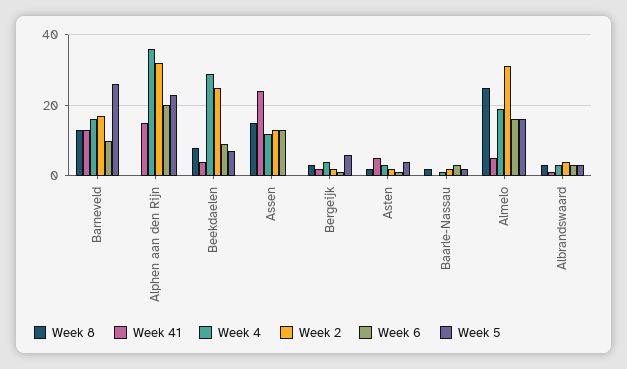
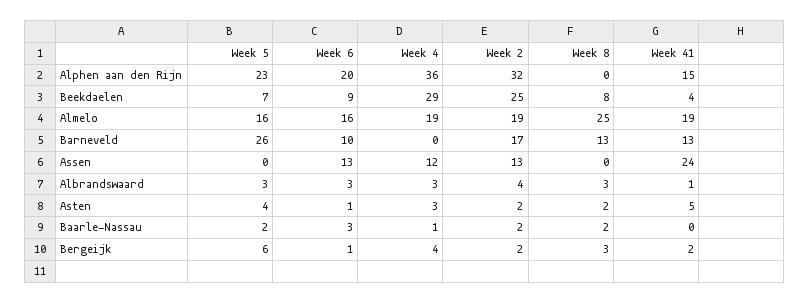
  {
    "Week 8": {
      "Barneveld": 13,
      "Alphen aan den Rijn": 0,
      "Beekdaelen": 8,
-     "Assen": 15,
+     "Assen": 0,
      "Bergeijk": 3,
      "Asten": 2,
      "Baarle-Nassau": 2,
      "Almelo": 25,
      "Albrandswaard": 3
    },
    "Week 41": {
      "Barneveld": 13,
      "Alphen aan den Rijn": 15,
      "Beekdaelen": 4,
      "Assen": 24,
      "Bergeijk": 2,
      "Asten": 5,
      "Baarle-Nassau": 0,
-     "Almelo": 5,
+     "Almelo": 19,
      "Albrandswaard": 1
    },
    "Week 4": {
-     "Barneveld": 15,
+     "Barneveld": 0,
      "Alphen aan den Rijn": 36,
      "Beekdaelen": 29,
      "Assen": 12,
      "Bergeijk": 4,
      "Asten": 3,
      "Baarle-Nassau": 1,
      "Almelo": 19,
      "Albrandswaard": 3
    },
    "Week 2": {
      "Barneveld": 17,
      "Alphen aan den Rijn": 32,
      "Beekdaelen": 25,
      "Assen": 13,
      "Bergeijk": 2,
      "Asten": 2,
      "Baarle-Nassau": 2,
-     "Almelo": 30,
+     "Almelo": 19,
      "Albrandswaard": 4
    },
    "Week 6": {
      "Barneveld": 10,
      "Alphen aan den Rijn": 20,
      "Beekdaelen": 9,
      "Assen": 13,
      "Bergeijk": 1,
      "Asten": 1,
      "Baarle-Nassau": 3,
      "Almelo": 16,
      "Albrandswaard": 3
    },
    "Week 5": {
      "Barneveld": 26,
      "Alphen aan den Rijn": 23,
      "Beekdaelen": 7,
      "Assen": 0,
      "Bergeijk": 6,
      "Asten": 4,
      "Baarle-Nassau": 2,
      "Almelo": 16,
      "Albrandswaard": 3
    }
  }

